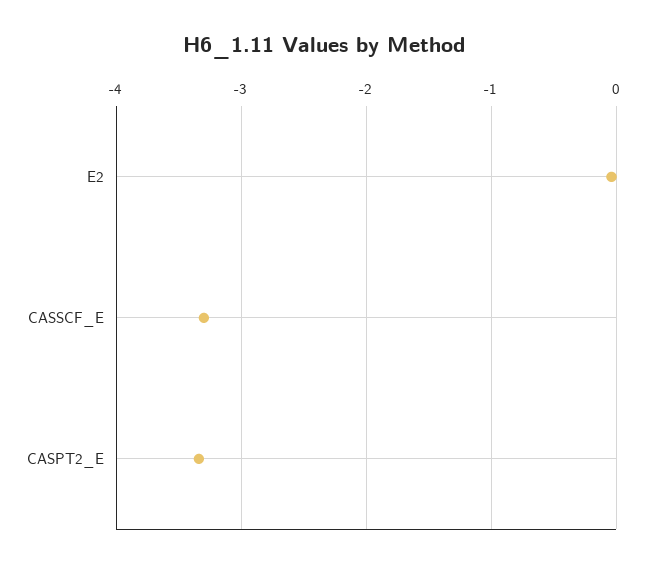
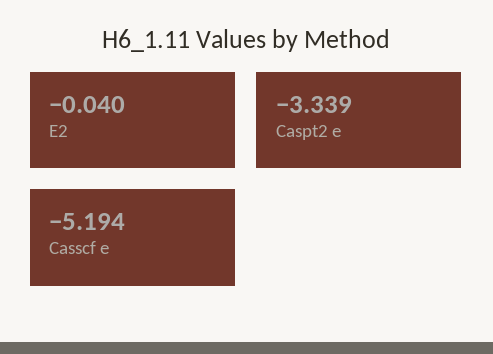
  {
    "E2": -0.04,
-   "CASSCF_E": -3.3,
+   "CASSCF_E": -5.194,
    "CASPT2_E": -3.339
  }

